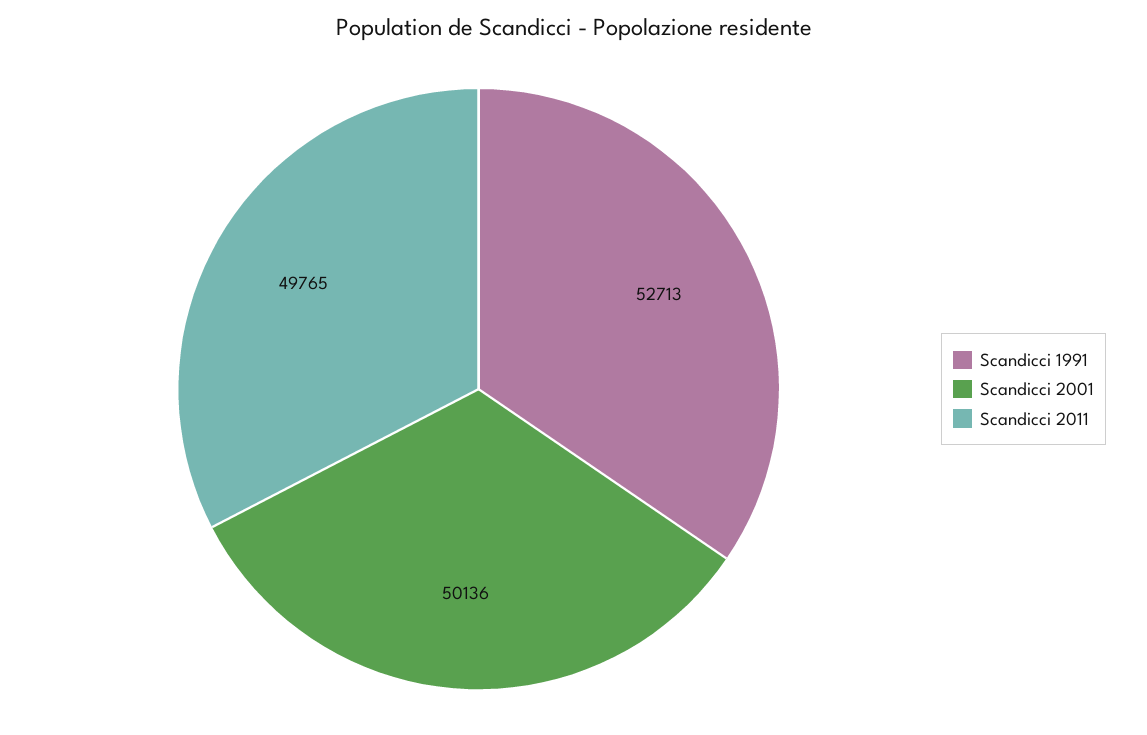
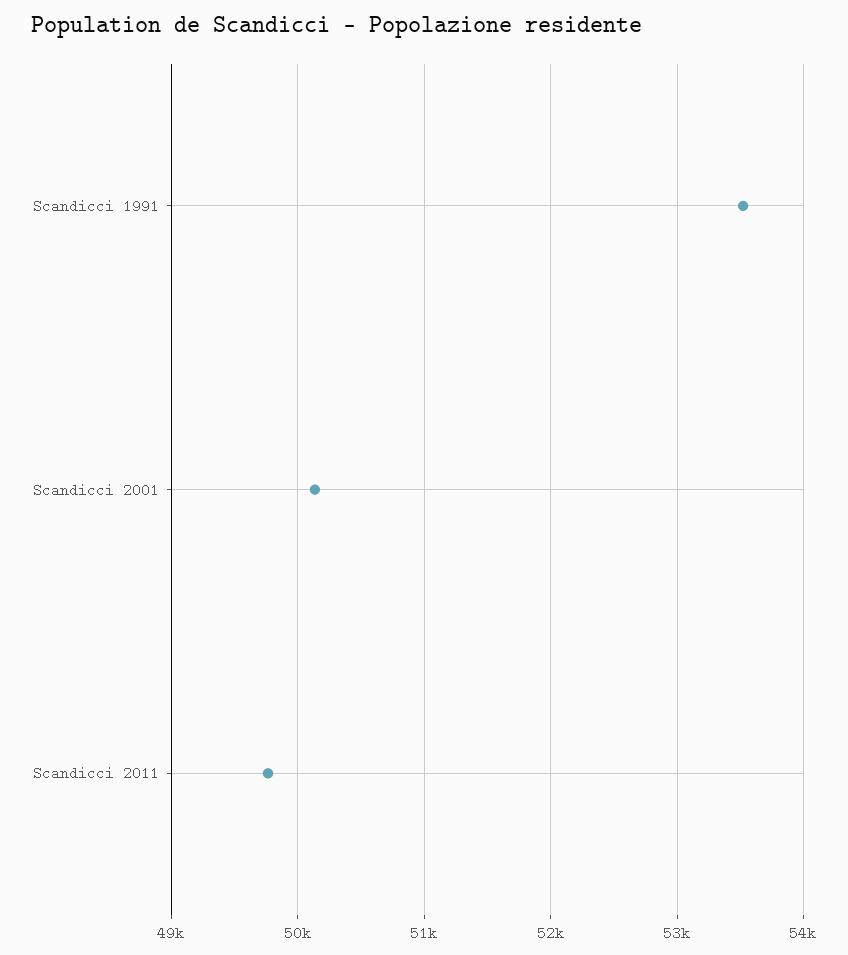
  {
-   "Scandicci 1991": 52713,
+   "Scandicci 1991": 53500,
    "Scandicci 2001": 50136,
    "Scandicci 2011": 49765
  }

